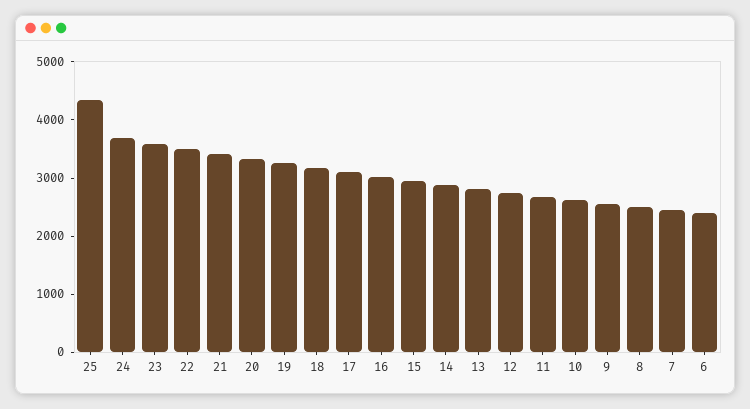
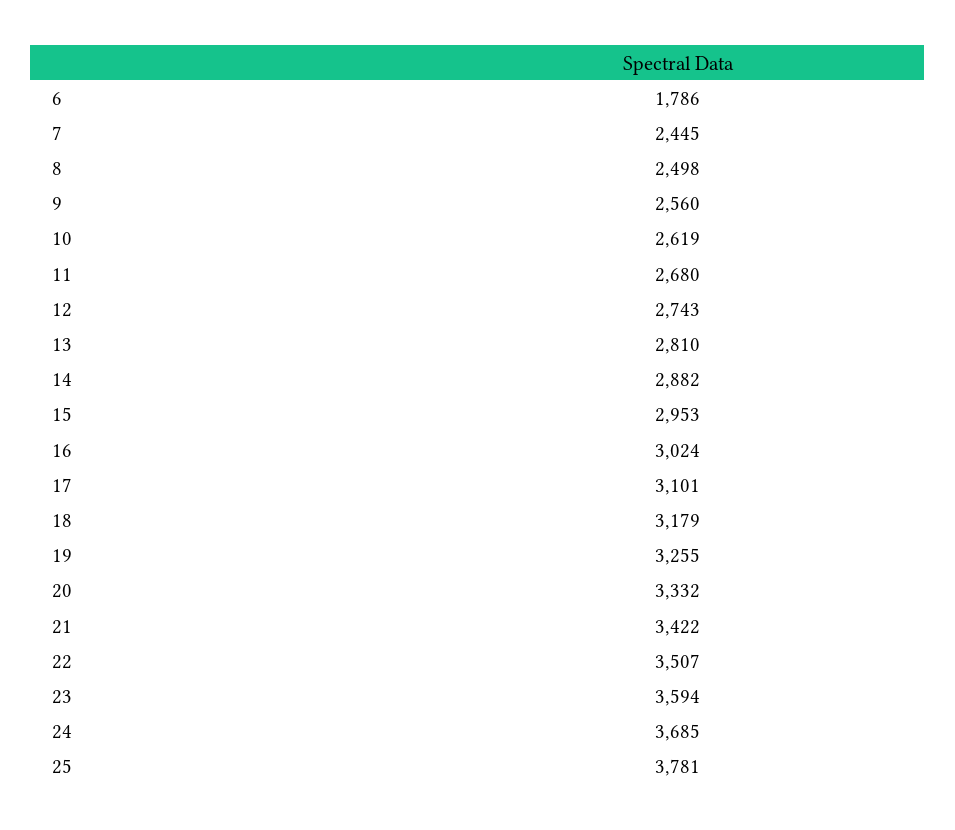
  {
-   "25": 4400,
+   "25": 3781,
    "24": 3685,
    "23": 3594,
    "22": 3507,
    "21": 3422,
    "20": 3332,
    "19": 3255,
    "18": 3179,
    "17": 3101,
    "16": 3024,
    "15": 2953,
    "14": 2882,
    "13": 2810,
    "12": 2743,
    "11": 2680,
    "10": 2619,
    "9": 2560,
    "8": 2498,
    "7": 2445,
-   "6": 2400
+   "6": 1786
  }

